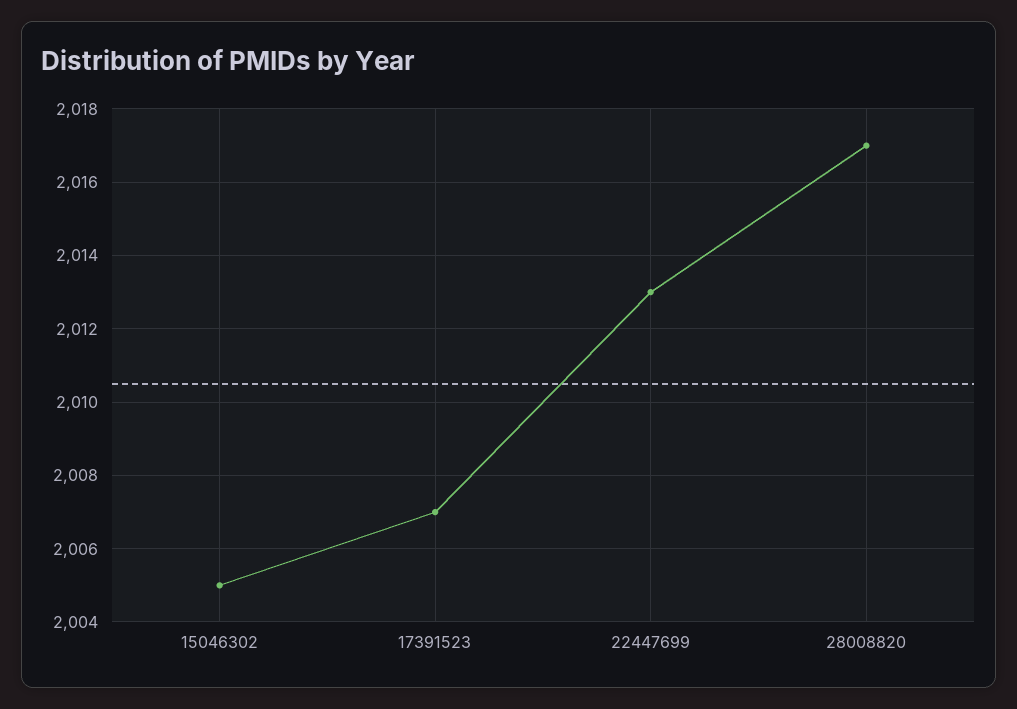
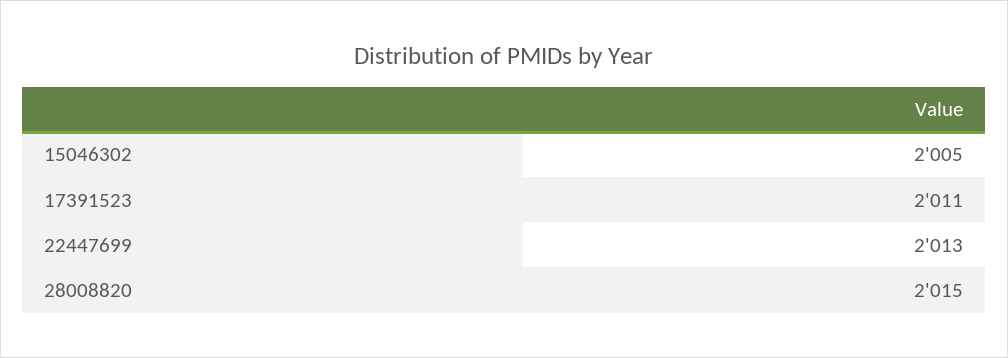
  {
    "15046302": 2005,
-   "17391523": 2007,
+   "17391523": 2011,
    "22447699": 2013,
-   "28008820": 2017
+   "28008820": 2015
  }

